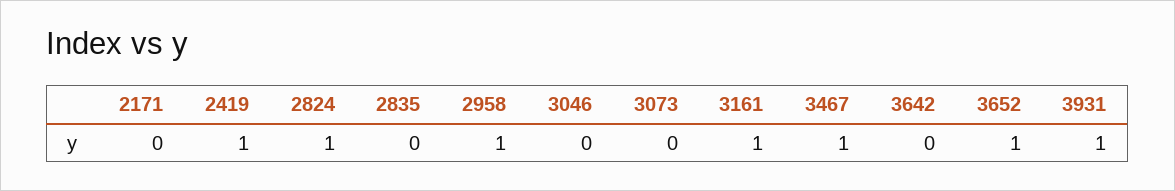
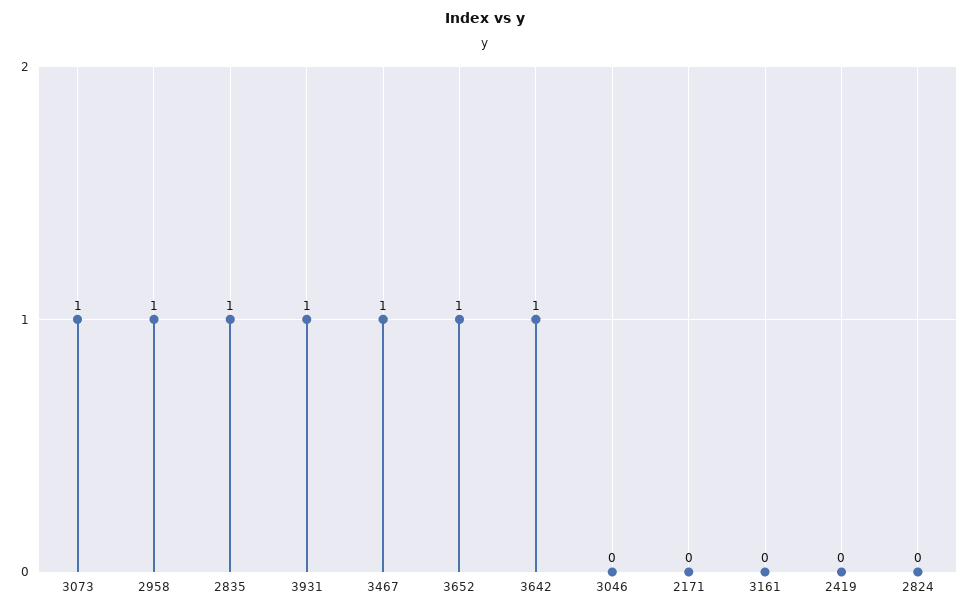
  {
    "2171": 0,
-   "2419": 1,
+   "2419": 0,
-   "2824": 1,
+   "2824": 0,
-   "2835": 0,
+   "2835": 1,
    "2958": 1,
    "3046": 0,
-   "3073": 0,
+   "3073": 1,
-   "3161": 1,
+   "3161": 0,
    "3467": 1,
-   "3642": 0,
+   "3642": 1,
    "3652": 1,
    "3931": 1
  }

